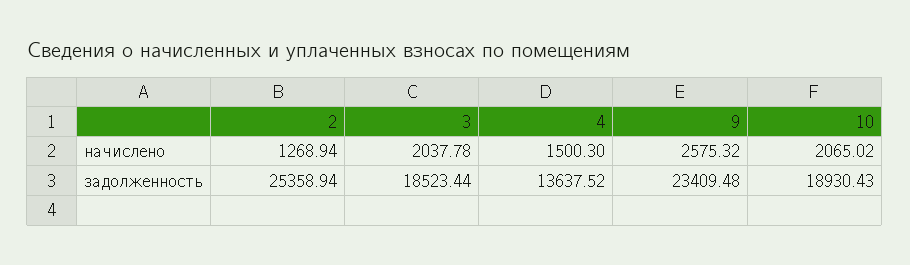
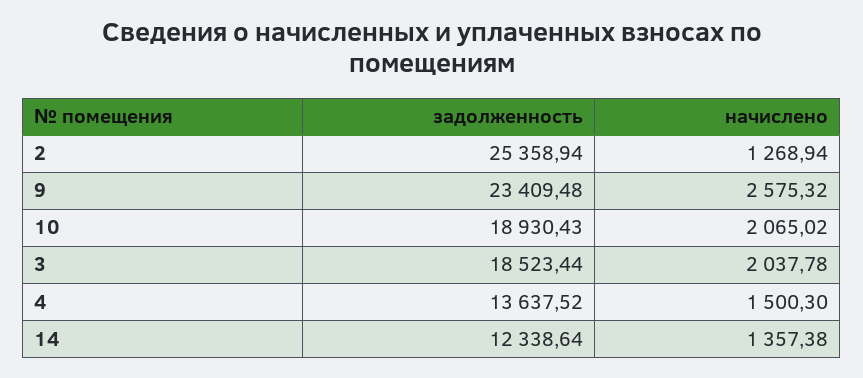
  {
    "2": {
      "начислено": 1268.94,
      "задолженность": 25358.94
    },
    "3": {
      "начислено": 2037.78,
      "задолженность": 18523.44
    },
    "4": {
      "начислено": 1500.3,
      "задолженность": 13637.52
    },
    "9": {
      "начислено": 2575.32,
      "задолженность": 23409.48
    },
    "10": {
      "начислено": 2065.02,
      "задолженность": 18930.43
-   }
+   },
+   "14": {
+     "задолженность": 12338.64,
+     "начислено": 1357.38
+   }
  }

